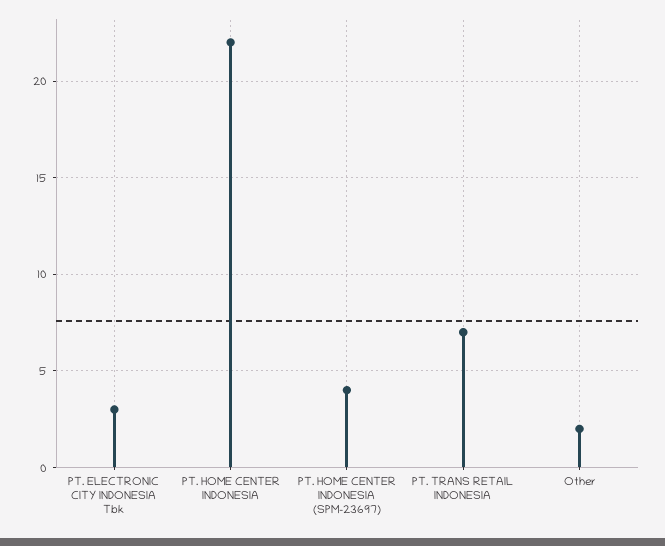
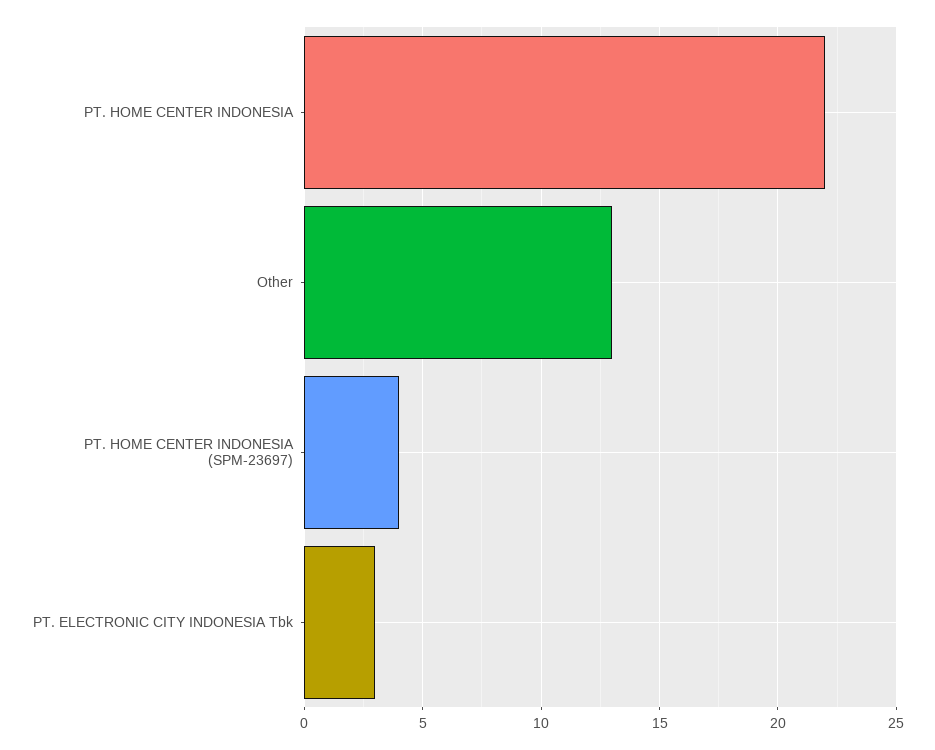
  {
    "PT. ELECTRONIC CITY INDONESIA Tbk": 3,
    "PT. HOME CENTER INDONESIA": 22,
    "PT. HOME CENTER INDONESIA (SPM-23697)": 4,
-   "PT. TRANS RETAIL INDONESIA": 7,
-   "Other": 2
+   "Other": 13
  }

